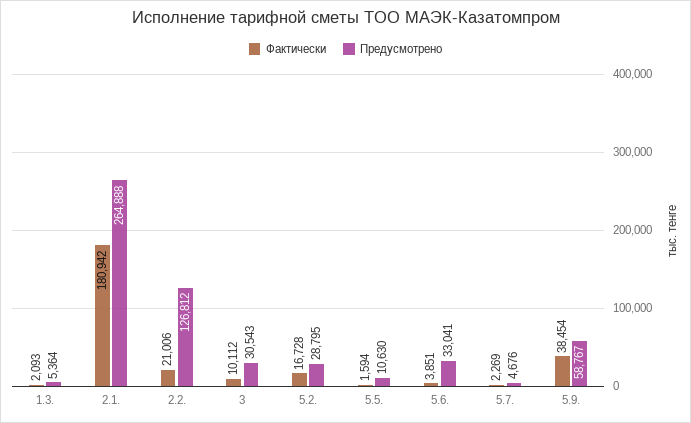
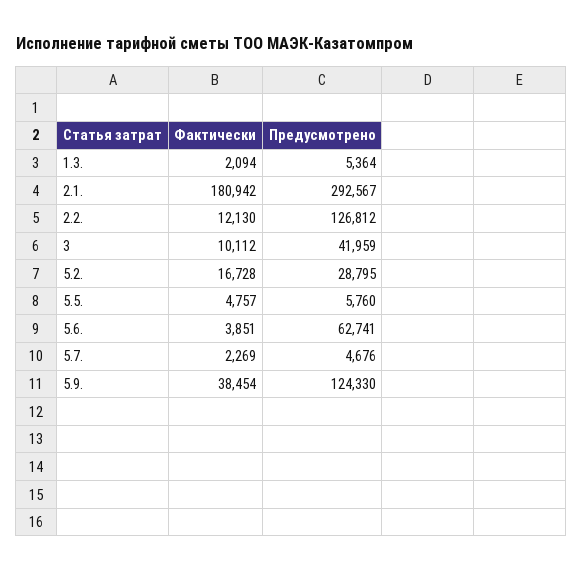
  {
    "Фактически": {
-     "1.3.": 2093,
+     "1.3.": 2094,
      "2.1.": 180942,
-     "2.2.": 21006,
+     "2.2.": 12130,
      "3": 10112,
      "5.2.": 16728,
-     "5.5.": 1594,
+     "5.5.": 4757,
      "5.6.": 3851,
      "5.7.": 2269,
      "5.9.": 38454
    },
    "Предусмотрено": {
      "1.3.": 5364,
-     "2.1.": 264888,
+     "2.1.": 292567,
      "2.2.": 126812,
-     "3": 30543,
+     "3": 41959,
      "5.2.": 28795,
-     "5.5.": 10630,
+     "5.5.": 5760,
-     "5.6.": 33041,
+     "5.6.": 62741,
      "5.7.": 4676,
-     "5.9.": 58767
+     "5.9.": 124330
    }
  }

